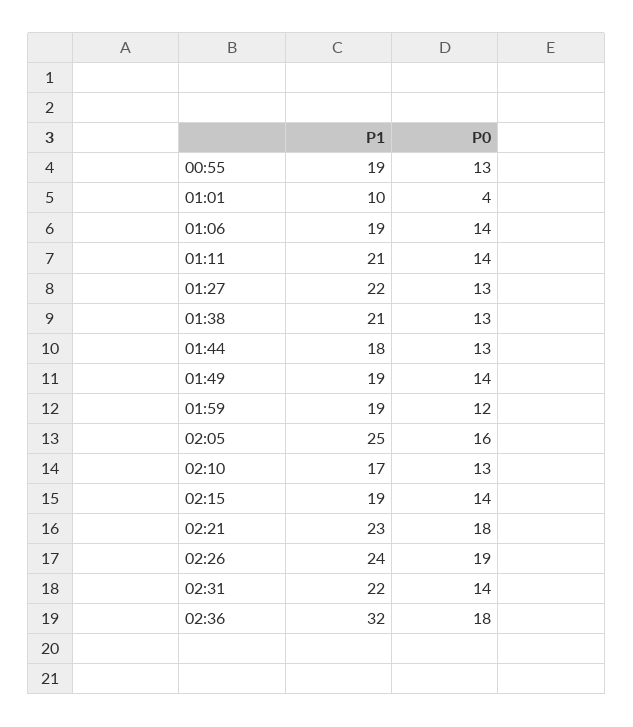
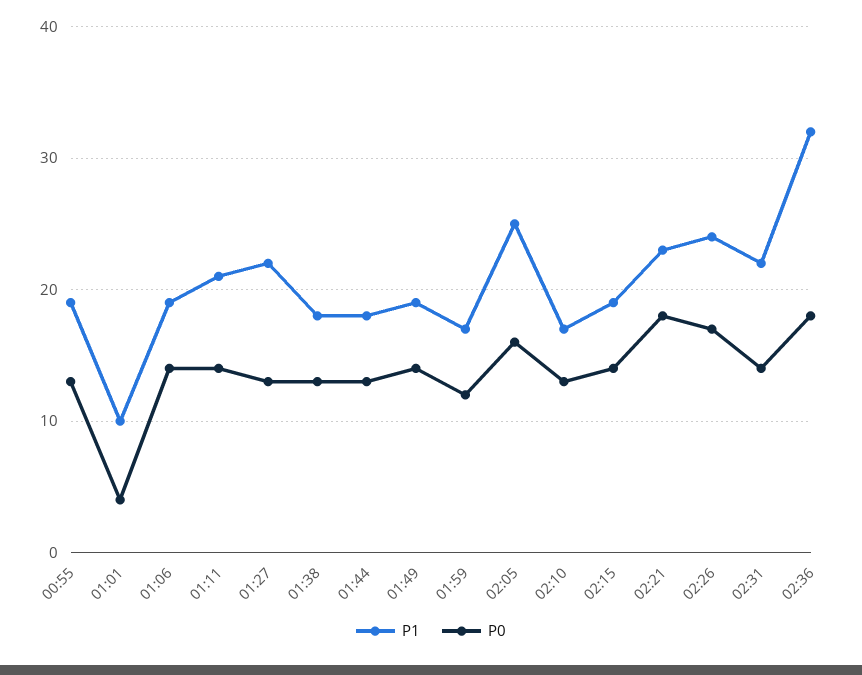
  {
    "P1": {
      "00:55": 19,
      "01:01": 10,
      "01:06": 19,
      "01:11": 21,
      "01:27": 22,
-     "01:38": 21,
+     "01:38": 18,
      "01:44": 18,
      "01:49": 19,
-     "01:59": 19,
+     "01:59": 17,
      "02:05": 25,
      "02:10": 17,
      "02:15": 19,
      "02:21": 23,
      "02:26": 24,
      "02:31": 22,
      "02:36": 32
    },
    "P0": {
      "00:55": 13,
      "01:01": 4,
      "01:06": 14,
      "01:11": 14,
      "01:27": 13,
      "01:38": 13,
      "01:44": 13,
      "01:49": 14,
      "01:59": 12,
      "02:05": 16,
      "02:10": 13,
      "02:15": 14,
      "02:21": 18,
-     "02:26": 19,
+     "02:26": 17,
      "02:31": 14,
      "02:36": 18
    }
  }

